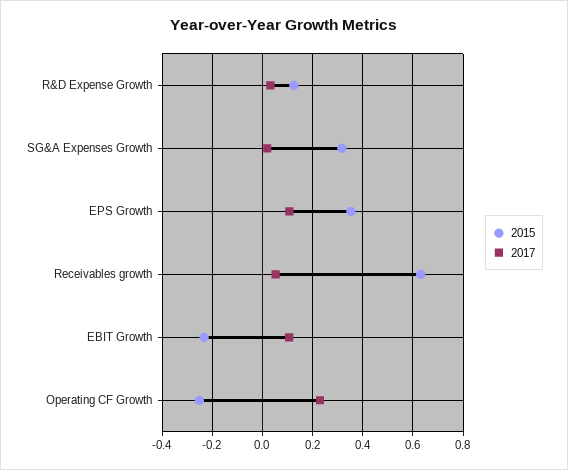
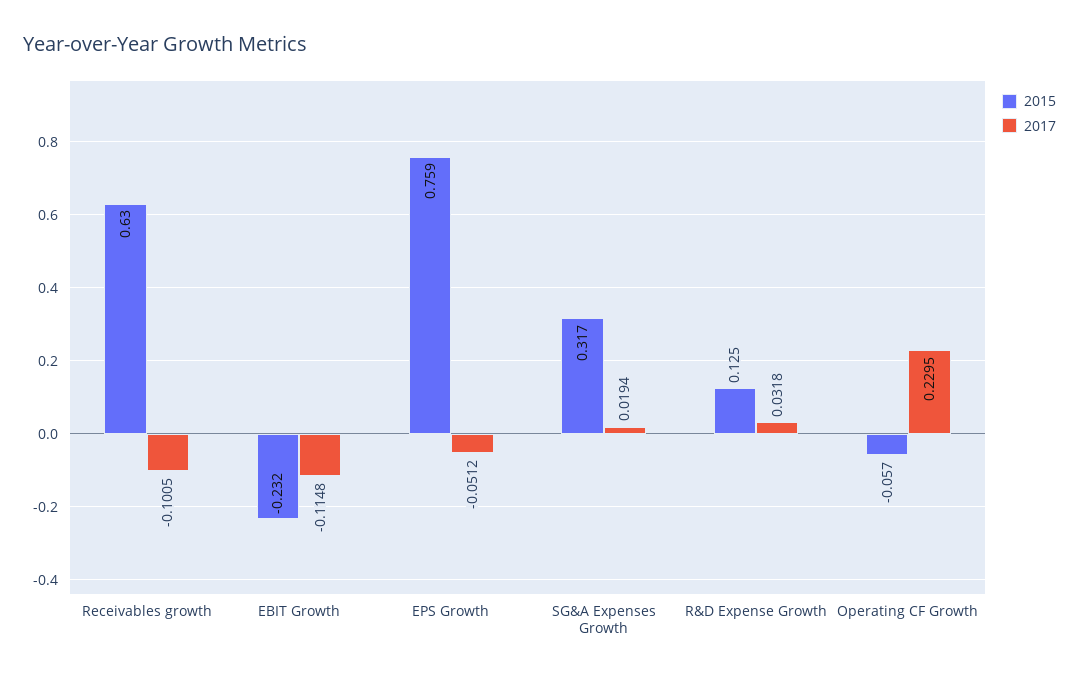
  {
    "2015": {
      "R&D Expense Growth": 0.125,
      "SG&A Expenses Growth": 0.317,
-     "EPS Growth": 0.35,
+     "EPS Growth": 0.759,
      "Receivables growth": 0.63,
      "EBIT Growth": -0.232,
-     "Operating CF Growth": -0.25
+     "Operating CF Growth": -0.057
    },
    "2017": {
      "R&D Expense Growth": 0.0318,
      "SG&A Expenses Growth": 0.0194,
-     "EPS Growth": 0.1,
+     "EPS Growth": -0.0512,
-     "Receivables growth": 0.05,
+     "Receivables growth": -0.1005,
-     "EBIT Growth": 0.1,
+     "EBIT Growth": -0.1148,
      "Operating CF Growth": 0.2295
    }
  }

